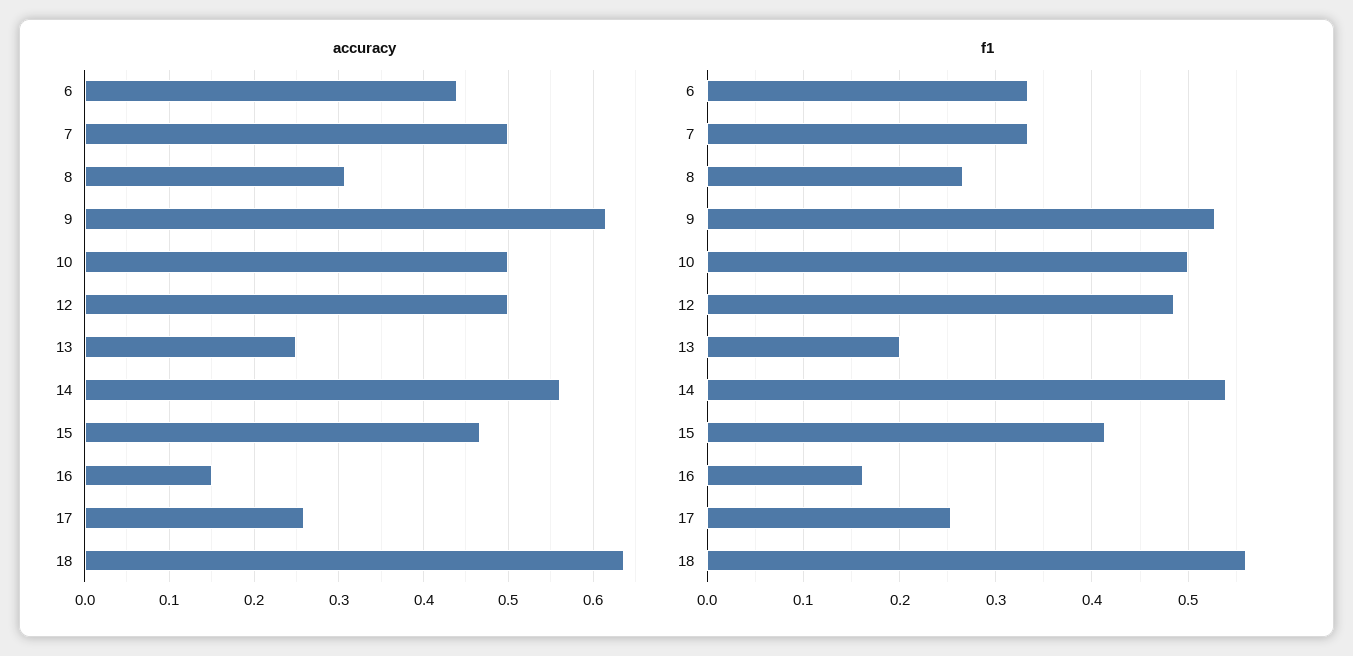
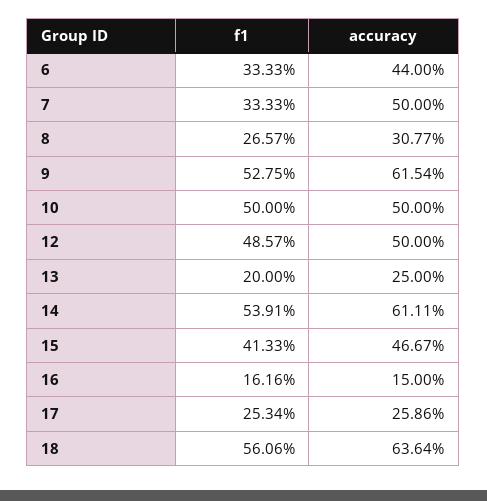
  {
    "accuracy": {
      "6": 0.44,
      "7": 0.5,
      "8": 0.3077,
      "9": 0.6154,
      "10": 0.5,
      "12": 0.5,
      "13": 0.25,
-     "14": 0.56,
+     "14": 0.6111,
      "15": 0.4667,
      "16": 0.15,
      "17": 0.2586,
      "18": 0.6364
    },
    "f1": {
      "6": 0.3333,
      "7": 0.3333,
      "8": 0.2657,
      "9": 0.5275,
      "10": 0.5,
      "12": 0.4857,
      "13": 0.2,
      "14": 0.5391,
      "15": 0.4133,
      "16": 0.1616,
      "17": 0.2534,
      "18": 0.5606
    }
  }

